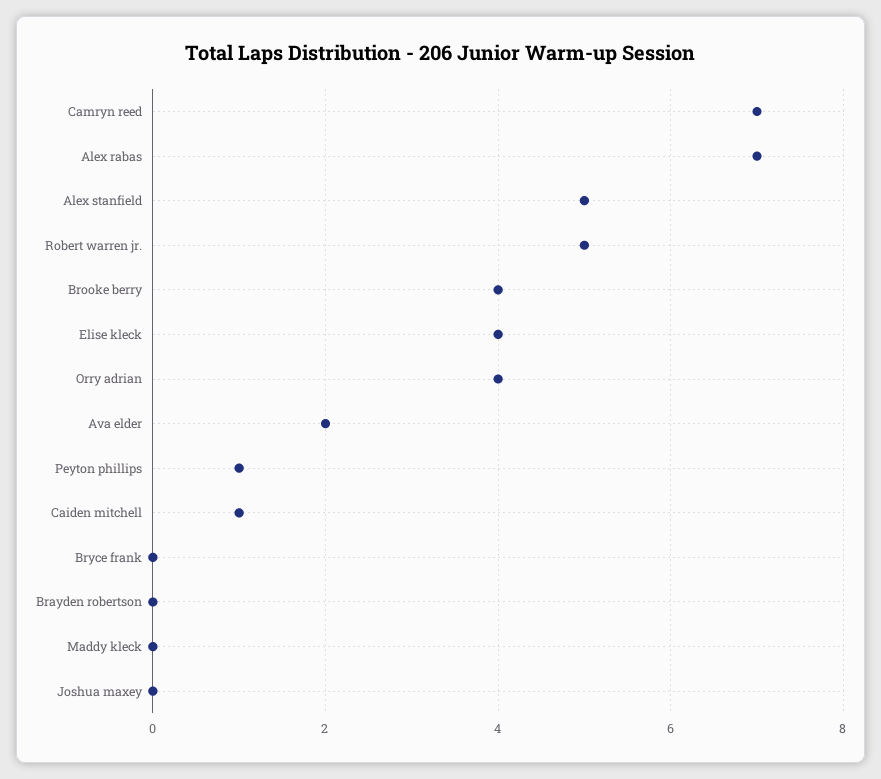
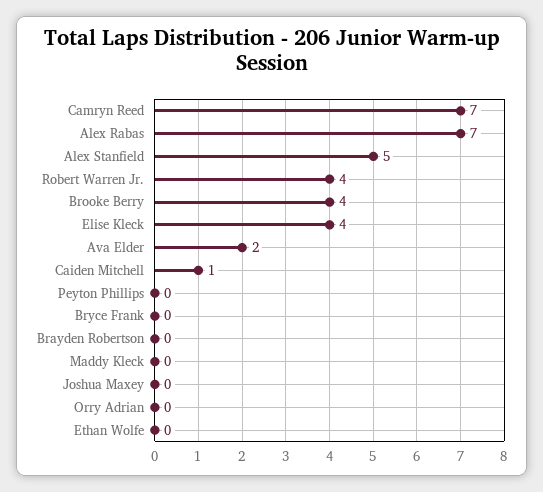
  {
    "Camryn reed": 7,
    "Alex rabas": 7,
    "Alex stanfield": 5,
-   "Robert warren jr.": 5,
+   "Robert warren jr.": 4,
    "Brooke berry": 4,
    "Elise kleck": 4,
-   "Orry adrian": 4,
+   "Orry adrian": 0,
    "Ava elder": 2,
-   "Peyton phillips": 1,
+   "Peyton phillips": 0,
    "Caiden mitchell": 1,
    "Bryce frank": 0,
    "Brayden robertson": 0,
    "Maddy kleck": 0,
-   "Joshua maxey": 0
+   "Joshua maxey": 0,
+   "Ethan Wolfe": 0
  }

